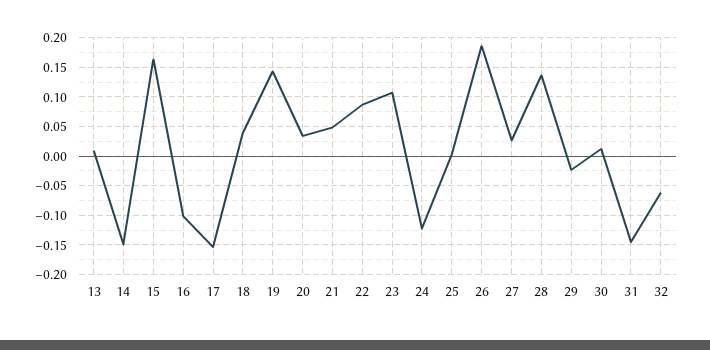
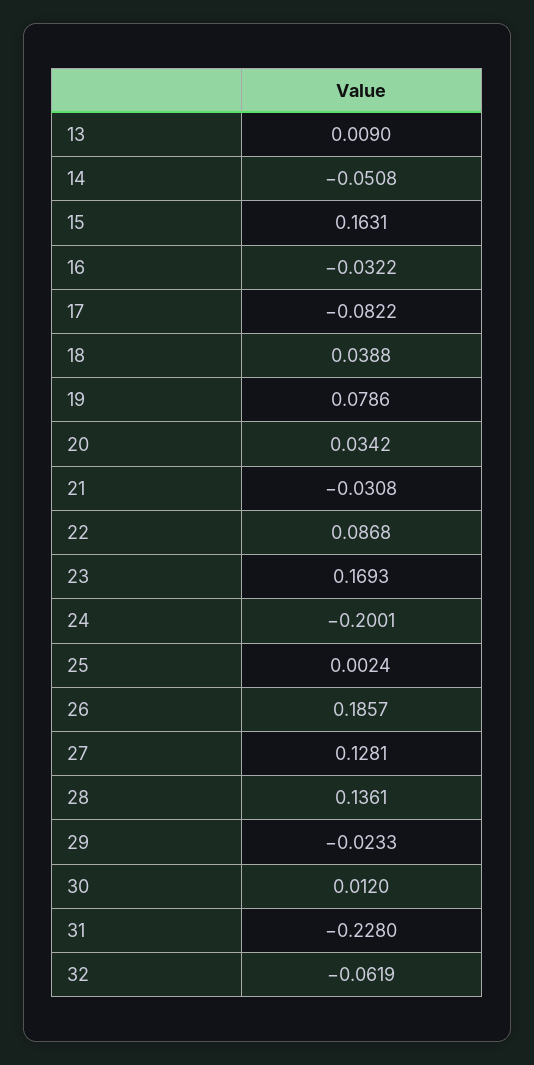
  {
    "13": 0.009,
-   "14": -0.15,
+   "14": -0.0508,
    "15": 0.1631,
-   "16": -0.1,
+   "16": -0.0322,
-   "17": -0.15,
+   "17": -0.0822,
    "18": 0.0388,
-   "19": 0.15,
+   "19": 0.0786,
    "20": 0.0342,
-   "21": 0.05,
+   "21": -0.0308,
    "22": 0.0868,
-   "23": 0.1,
+   "23": 0.1693,
-   "24": -0.125,
+   "24": -0.2001,
    "25": 0.0024,
    "26": 0.1857,
-   "27": 0.025,
+   "27": 0.1281,
    "28": 0.1361,
    "29": -0.0233,
    "30": 0.012,
-   "31": -0.15,
+   "31": -0.228,
    "32": -0.0619
  }

